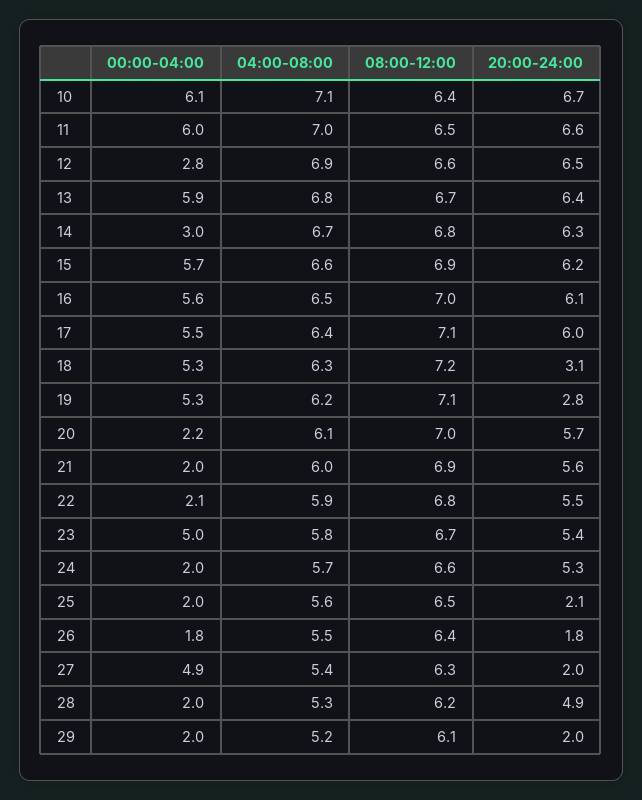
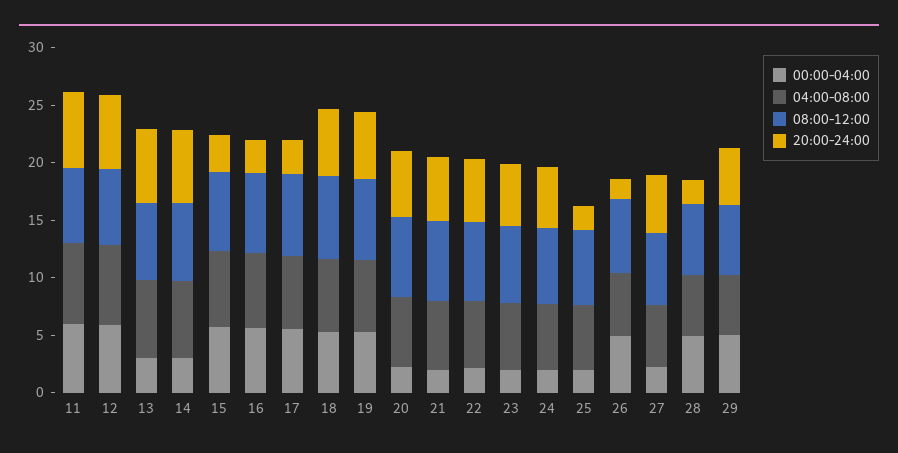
  {
    "00:00-04:00": {
-     "10": 6.1,
      "11": 6,
-     "12": 2.8,
+     "12": 6,
-     "13": 5.9,
+     "13": 3,
      "14": 3,
      "15": 5.7,
      "16": 5.6,
      "17": 5.5,
      "18": 5.3,
      "19": 5.3,
      "20": 2.2,
      "21": 2,
      "22": 2.1,
-     "23": 5,
+     "23": 2,
      "24": 2,
      "25": 2,
-     "26": 1.8,
+     "26": 5,
-     "27": 4.9,
+     "27": 2,
-     "28": 2,
+     "28": 5,
-     "29": 2
+     "29": 5
    },
    "04:00-08:00": {
-     "10": 7.1,
      "11": 7,
      "12": 6.9,
      "13": 6.8,
      "14": 6.7,
      "15": 6.6,
      "16": 6.5,
      "17": 6.4,
      "18": 6.3,
      "19": 6.2,
      "20": 6.1,
      "21": 6,
      "22": 5.9,
      "23": 5.8,
      "24": 5.7,
      "25": 5.6,
      "26": 5.5,
      "27": 5.4,
      "28": 5.3,
      "29": 5.2
    },
    "08:00-12:00": {
-     "10": 6.4,
      "11": 6.5,
      "12": 6.6,
      "13": 6.7,
      "14": 6.8,
      "15": 6.9,
      "16": 7,
      "17": 7.1,
      "18": 7.2,
      "19": 7.1,
      "20": 7,
      "21": 6.9,
      "22": 6.8,
      "23": 6.7,
      "24": 6.6,
      "25": 6.5,
      "26": 6.4,
      "27": 6.3,
      "28": 6.2,
      "29": 6.1
    },
    "20:00-24:00": {
-     "10": 6.7,
      "11": 6.6,
      "12": 6.5,
      "13": 6.4,
      "14": 6.3,
-     "15": 6.2,
+     "15": 3,
-     "16": 6.1,
+     "16": 3,
-     "17": 6,
+     "17": 3,
-     "18": 3.1,
+     "18": 6,
-     "19": 2.8,
+     "19": 6,
      "20": 5.7,
      "21": 5.6,
      "22": 5.5,
      "23": 5.4,
      "24": 5.3,
      "25": 2.1,
      "26": 1.8,
-     "27": 2,
+     "27": 5,
-     "28": 4.9,
+     "28": 2,
-     "29": 2
+     "29": 5
    }
  }

